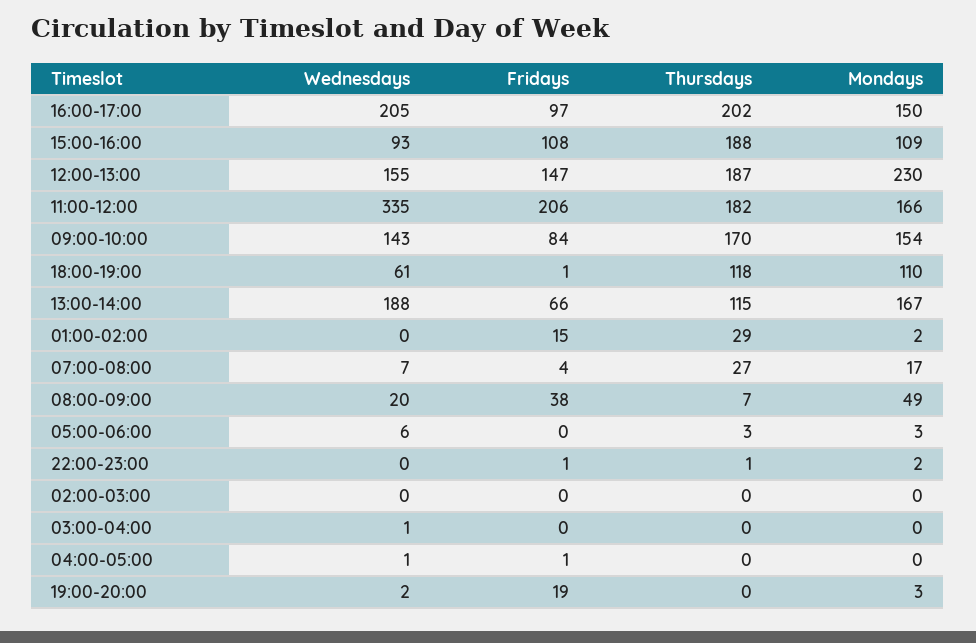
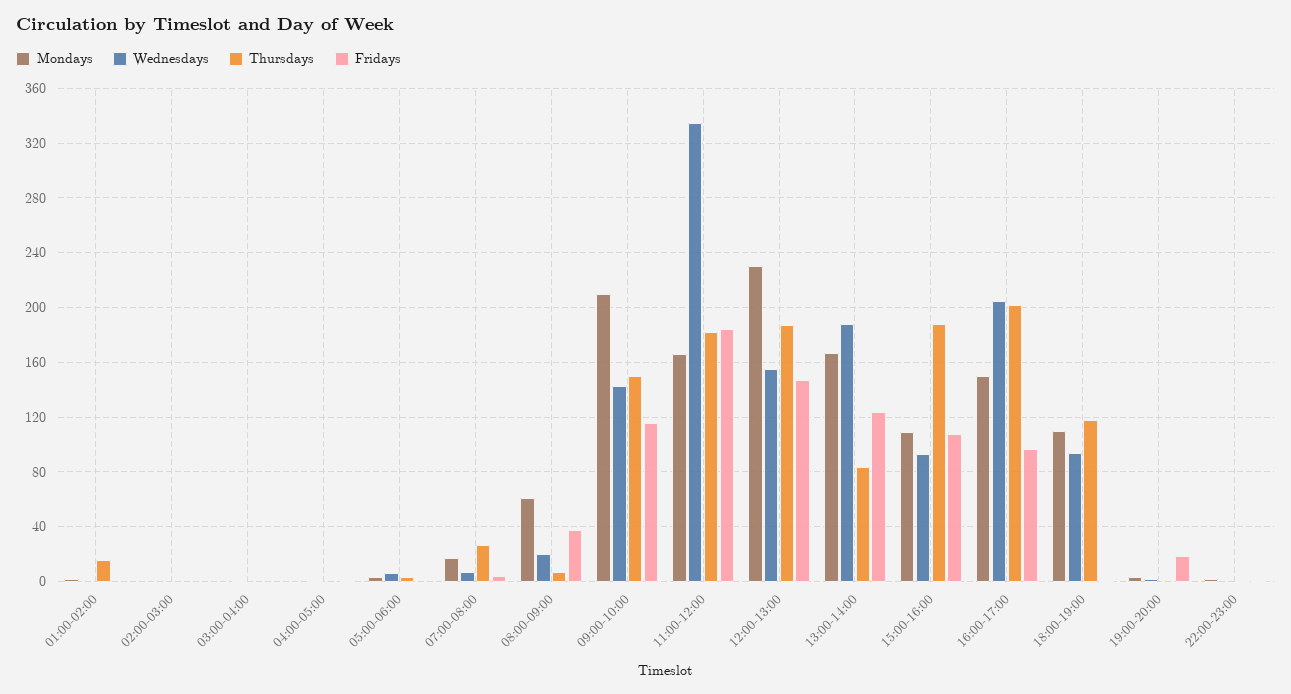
  {
    "Wednesdays": {
      "16:00-17:00": 205,
      "15:00-16:00": 93,
      "12:00-13:00": 155,
      "11:00-12:00": 335,
      "09:00-10:00": 143,
-     "18:00-19:00": 61,
+     "18:00-19:00": 95,
      "13:00-14:00": 188,
      "01:00-02:00": 0,
      "07:00-08:00": 7,
      "08:00-09:00": 20,
      "05:00-06:00": 6,
      "22:00-23:00": 0,
      "02:00-03:00": 0,
      "03:00-04:00": 1,
      "04:00-05:00": 1,
      "19:00-20:00": 2
    },
    "Fridays": {
      "16:00-17:00": 97,
      "15:00-16:00": 108,
      "12:00-13:00": 147,
-     "11:00-12:00": 206,
+     "11:00-12:00": 185,
-     "09:00-10:00": 84,
+     "09:00-10:00": 115,
      "18:00-19:00": 1,
-     "13:00-14:00": 66,
+     "13:00-14:00": 125,
-     "01:00-02:00": 15,
+     "01:00-02:00": 0,
      "07:00-08:00": 4,
      "08:00-09:00": 38,
      "05:00-06:00": 0,
      "22:00-23:00": 1,
      "02:00-03:00": 0,
      "03:00-04:00": 0,
      "04:00-05:00": 1,
      "19:00-20:00": 19
    },
    "Thursdays": {
      "16:00-17:00": 202,
      "15:00-16:00": 188,
      "12:00-13:00": 187,
      "11:00-12:00": 182,
-     "09:00-10:00": 170,
+     "09:00-10:00": 150,
      "18:00-19:00": 118,
-     "13:00-14:00": 115,
+     "13:00-14:00": 85,
-     "01:00-02:00": 29,
+     "01:00-02:00": 15,
      "07:00-08:00": 27,
      "08:00-09:00": 7,
      "05:00-06:00": 3,
      "22:00-23:00": 1,
      "02:00-03:00": 0,
      "03:00-04:00": 0,
      "04:00-05:00": 0,
      "19:00-20:00": 0
    },
    "Mondays": {
      "16:00-17:00": 150,
      "15:00-16:00": 109,
      "12:00-13:00": 230,
      "11:00-12:00": 166,
-     "09:00-10:00": 154,
+     "09:00-10:00": 210,
      "18:00-19:00": 110,
      "13:00-14:00": 167,
      "01:00-02:00": 2,
      "07:00-08:00": 17,
-     "08:00-09:00": 49,
+     "08:00-09:00": 60,
      "05:00-06:00": 3,
      "22:00-23:00": 2,
      "02:00-03:00": 0,
      "03:00-04:00": 0,
      "04:00-05:00": 0,
      "19:00-20:00": 3
    }
  }

